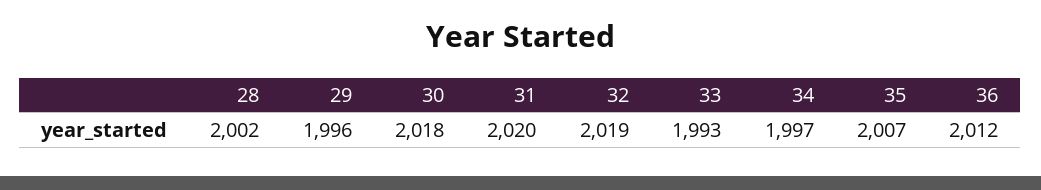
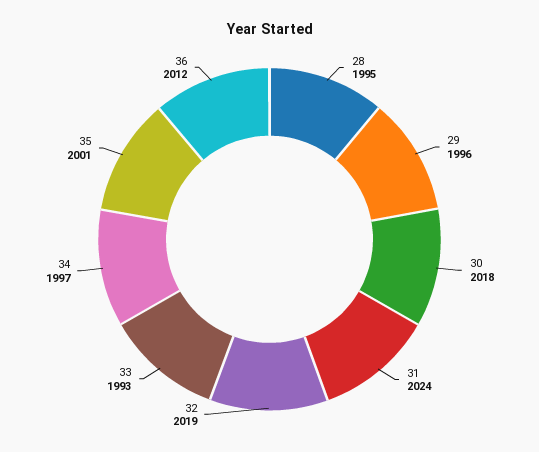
  {
-   "28": 2002,
+   "28": 1995,
    "29": 1996,
    "30": 2018,
-   "31": 2020,
+   "31": 2024,
    "32": 2019,
    "33": 1993,
    "34": 1997,
-   "35": 2007,
+   "35": 2001,
    "36": 2012
  }

